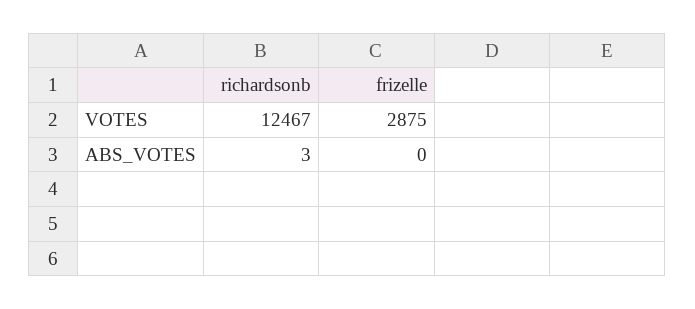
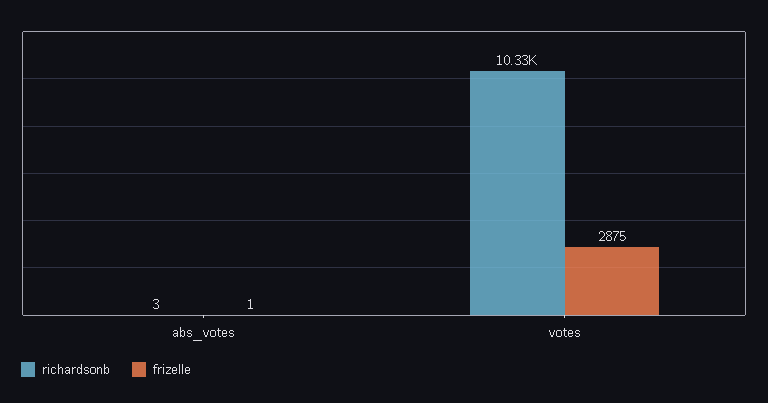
  {
    "richardsonb": {
-     "VOTES": 12467,
+     "VOTES": 10330,
      "ABS_VOTES": 3
    },
    "frizelle": {
      "VOTES": 2875,
-     "ABS_VOTES": 0
+     "ABS_VOTES": 1
    }
  }

